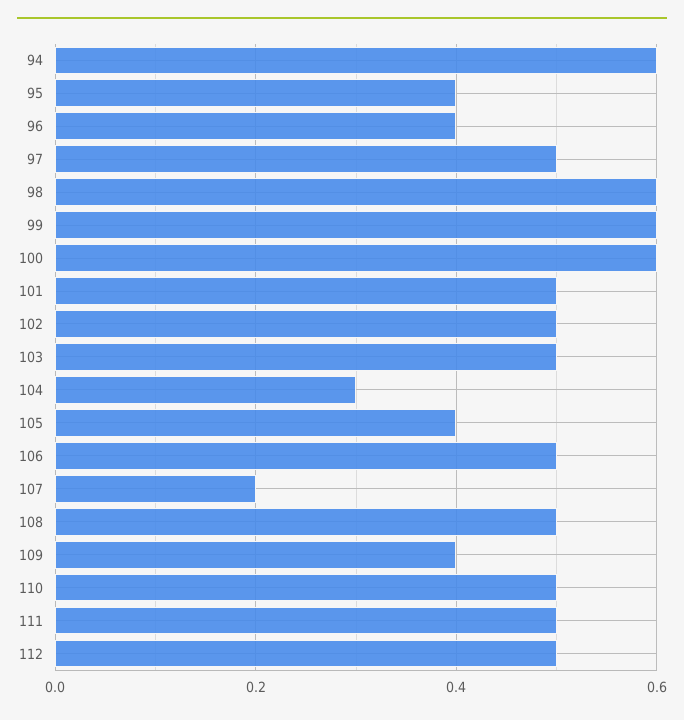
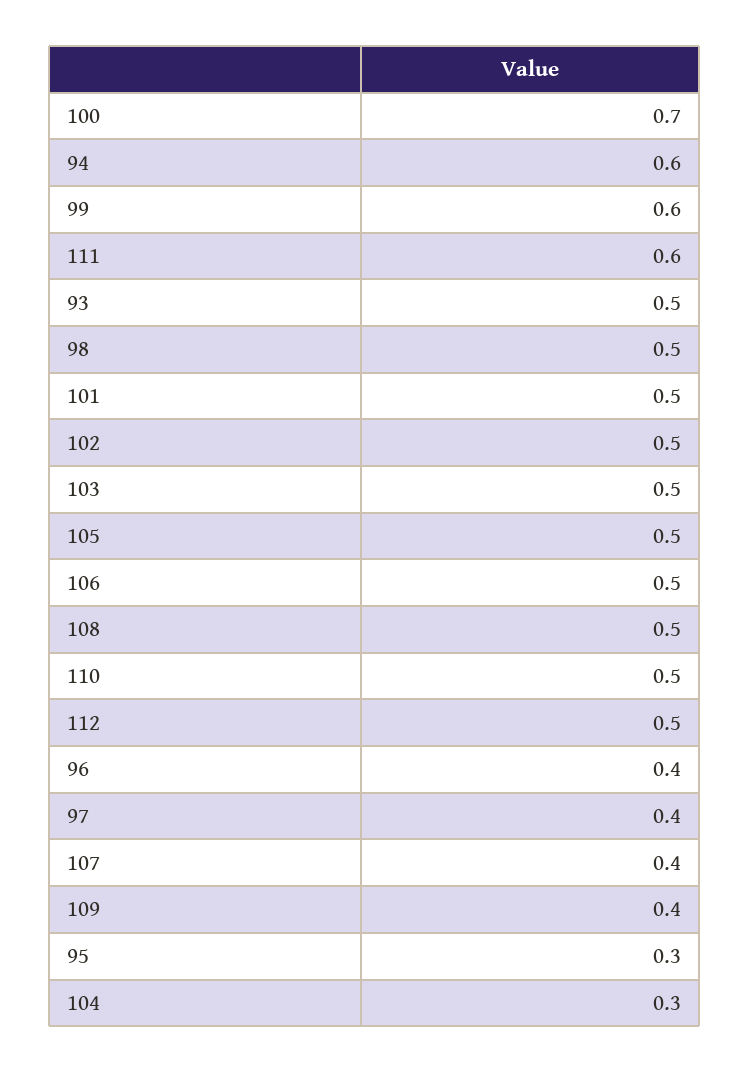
  {
    "94": 0.6,
-   "95": 0.4,
+   "95": 0.3,
    "96": 0.4,
-   "97": 0.5,
+   "97": 0.4,
-   "98": 0.6,
+   "98": 0.5,
    "99": 0.6,
-   "100": 0.6,
+   "100": 0.7,
    "101": 0.5,
    "102": 0.5,
    "103": 0.5,
    "104": 0.3,
-   "105": 0.4,
+   "105": 0.5,
    "106": 0.5,
-   "107": 0.2,
+   "107": 0.4,
    "108": 0.5,
    "109": 0.4,
    "110": 0.5,
-   "111": 0.5,
+   "111": 0.6,
-   "112": 0.5
+   "112": 0.5,
+   "93": 0.5
  }

